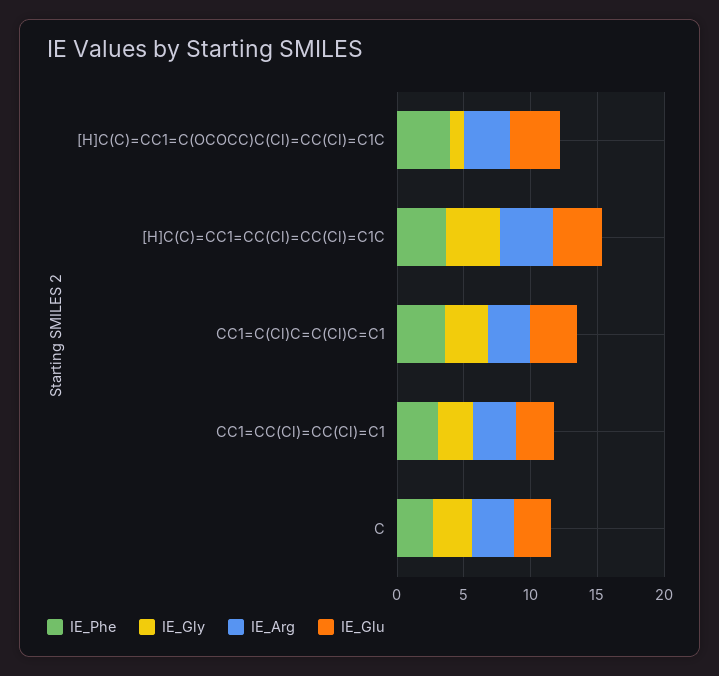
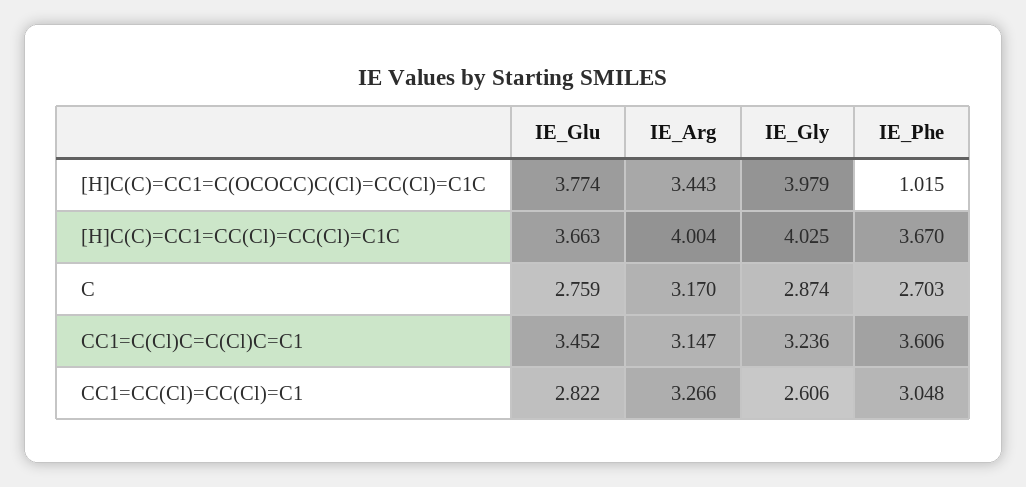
  {
    "IE_Phe": {
-     "[H]C(C)=CC1=C(OCOCC)C(Cl)=CC(Cl)=C1C": 4,
+     "[H]C(C)=CC1=C(OCOCC)C(Cl)=CC(Cl)=C1C": 1.015,
      "[H]C(C)=CC1=CC(Cl)=CC(Cl)=C1C": 3.67,
      "CC1=C(Cl)C=C(Cl)C=C1": 3.606,
      "CC1=CC(Cl)=CC(Cl)=C1": 3.048,
      "C": 2.703
    },
    "IE_Gly": {
-     "[H]C(C)=CC1=C(OCOCC)C(Cl)=CC(Cl)=C1C": 1,
+     "[H]C(C)=CC1=C(OCOCC)C(Cl)=CC(Cl)=C1C": 3.979,
      "[H]C(C)=CC1=CC(Cl)=CC(Cl)=C1C": 4.025,
      "CC1=C(Cl)C=C(Cl)C=C1": 3.236,
      "CC1=CC(Cl)=CC(Cl)=C1": 2.606,
      "C": 2.874
    },
    "IE_Arg": {
      "[H]C(C)=CC1=C(OCOCC)C(Cl)=CC(Cl)=C1C": 3.443,
      "[H]C(C)=CC1=CC(Cl)=CC(Cl)=C1C": 4.004,
      "CC1=C(Cl)C=C(Cl)C=C1": 3.147,
      "CC1=CC(Cl)=CC(Cl)=C1": 3.266,
      "C": 3.17
    },
    "IE_Glu": {
      "[H]C(C)=CC1=C(OCOCC)C(Cl)=CC(Cl)=C1C": 3.774,
      "[H]C(C)=CC1=CC(Cl)=CC(Cl)=C1C": 3.663,
      "CC1=C(Cl)C=C(Cl)C=C1": 3.452,
      "CC1=CC(Cl)=CC(Cl)=C1": 2.822,
      "C": 2.759
    }
  }

